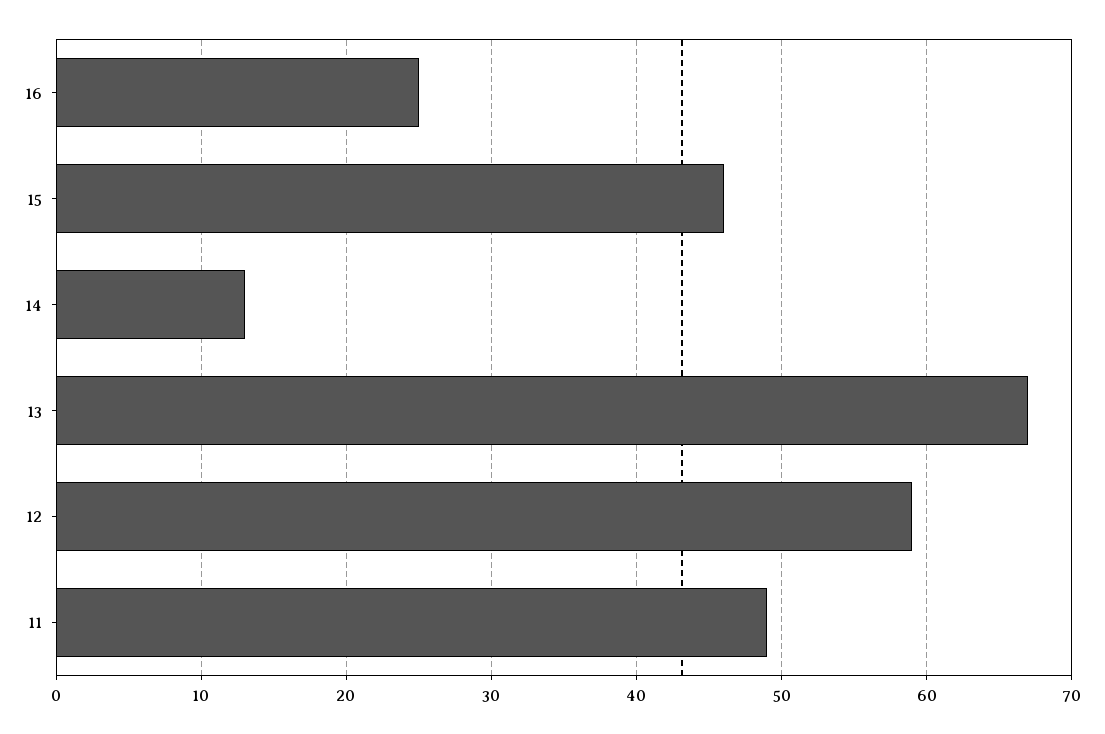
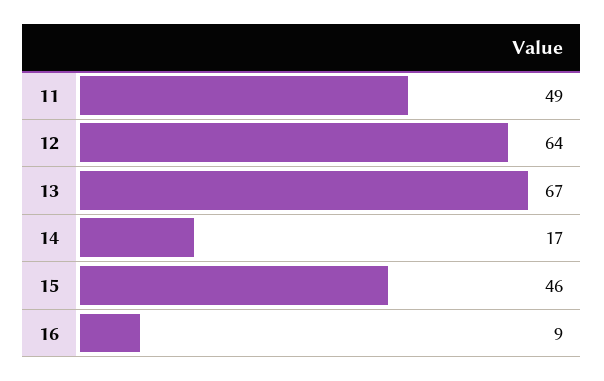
  {
-   "16": 25,
+   "16": 9,
    "15": 46,
-   "14": 13,
+   "14": 17,
    "13": 67,
-   "12": 59,
+   "12": 64,
    "11": 49
  }

